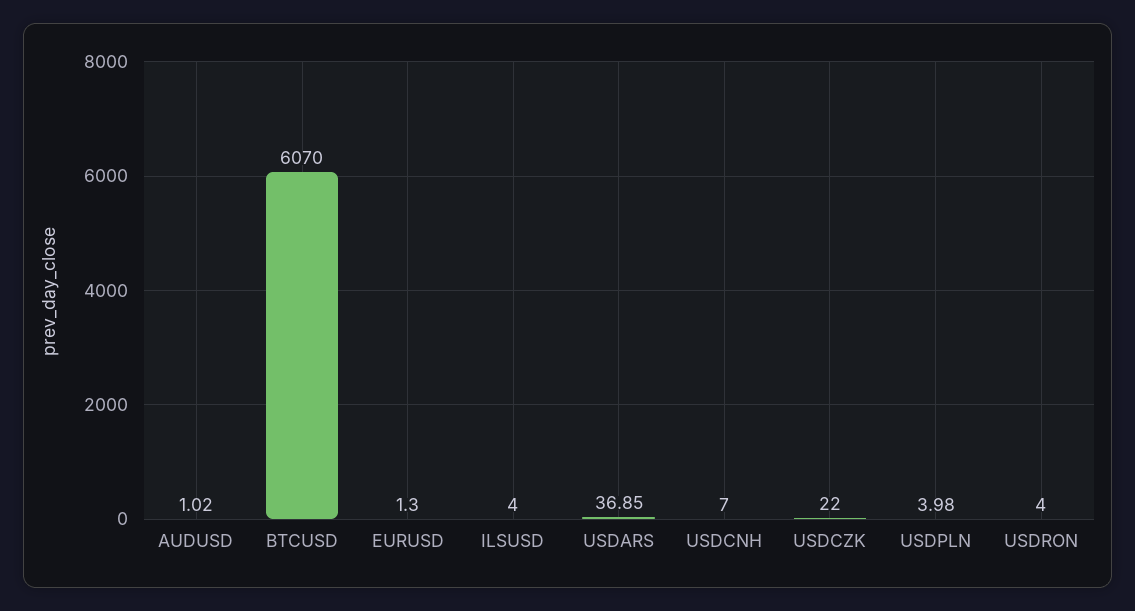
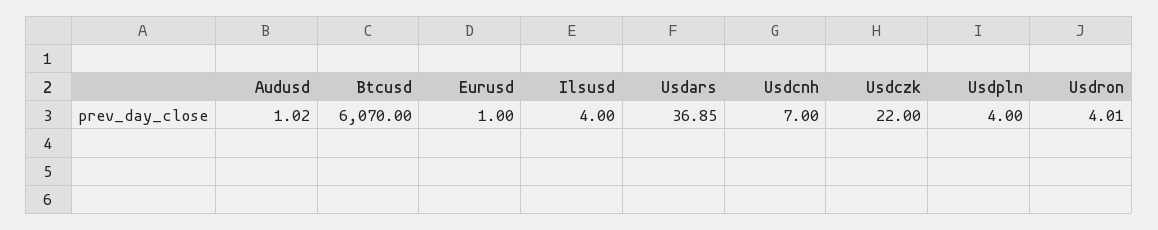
  {
    "AUDUSD": 1.02,
    "BTCUSD": 6070,
-   "EURUSD": 1.3,
+   "EURUSD": 1,
    "ILSUSD": 4,
    "USDARS": 36.85,
    "USDCNH": 7,
    "USDCZK": 22,
-   "USDPLN": 3.98,
+   "USDPLN": 4,
-   "USDRON": 4
+   "USDRON": 4.01
  }

